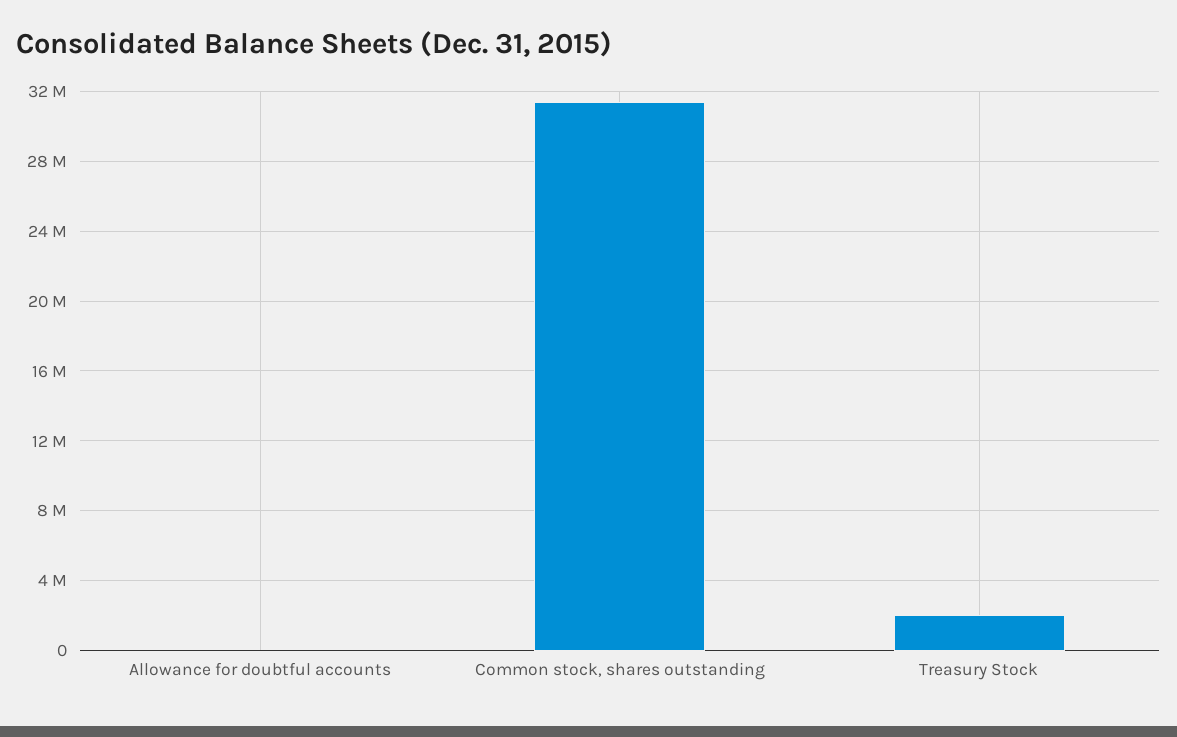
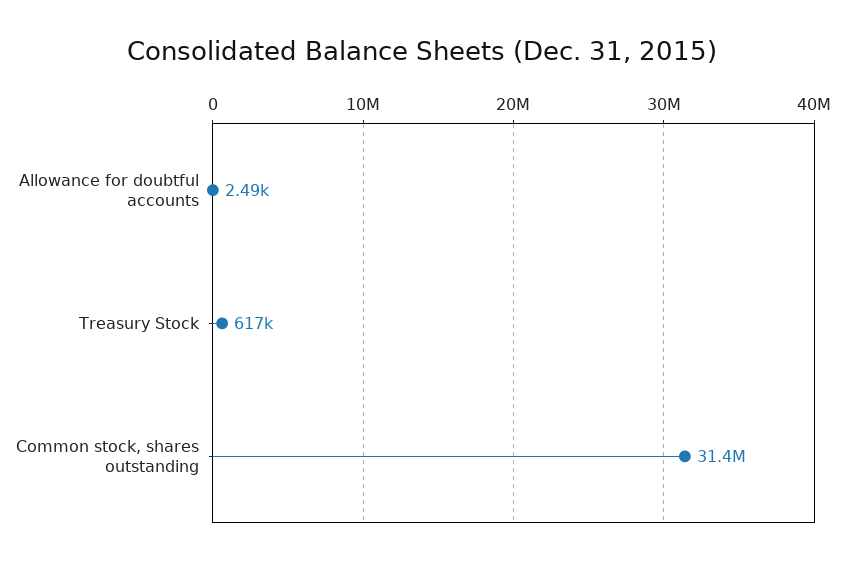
  {
    "Allowance for doubtful accounts": 2490,
    "Common stock, shares outstanding": 31400000,
-   "Treasury Stock": 2000000
+   "Treasury Stock": 617000
  }

